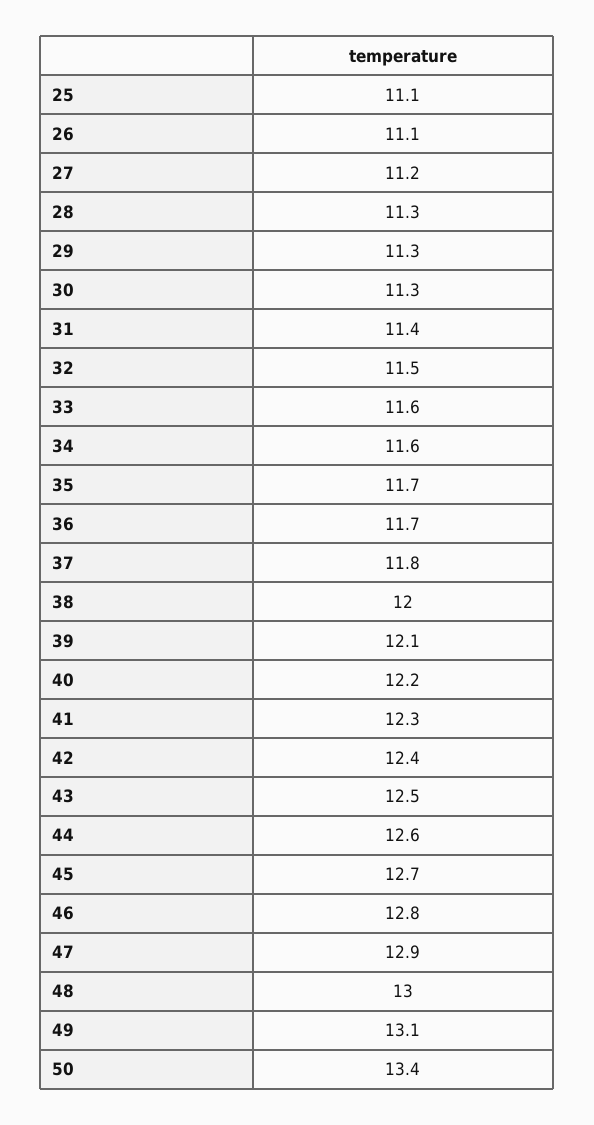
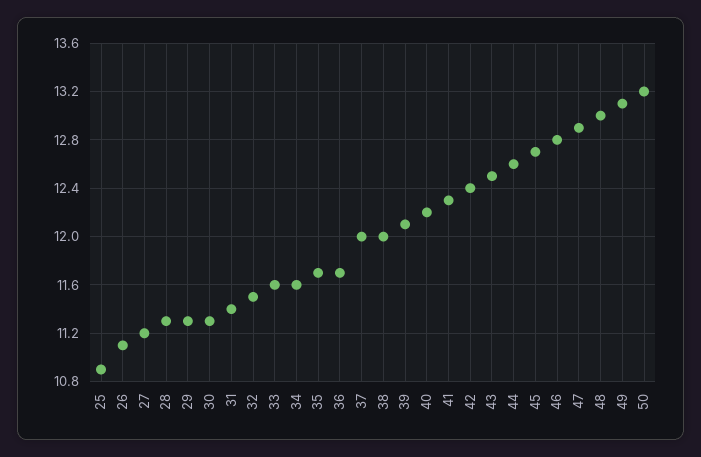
  {
-   "25": 11.1,
+   "25": 10.9,
    "26": 11.1,
    "27": 11.2,
    "28": 11.3,
    "29": 11.3,
    "30": 11.3,
    "31": 11.4,
    "32": 11.5,
    "33": 11.6,
    "34": 11.6,
    "35": 11.7,
    "36": 11.7,
-   "37": 11.8,
+   "37": 12,
    "38": 12,
    "39": 12.1,
    "40": 12.2,
    "41": 12.3,
    "42": 12.4,
    "43": 12.5,
    "44": 12.6,
    "45": 12.7,
    "46": 12.8,
    "47": 12.9,
    "48": 13,
    "49": 13.1,
-   "50": 13.4
+   "50": 13.2
  }

